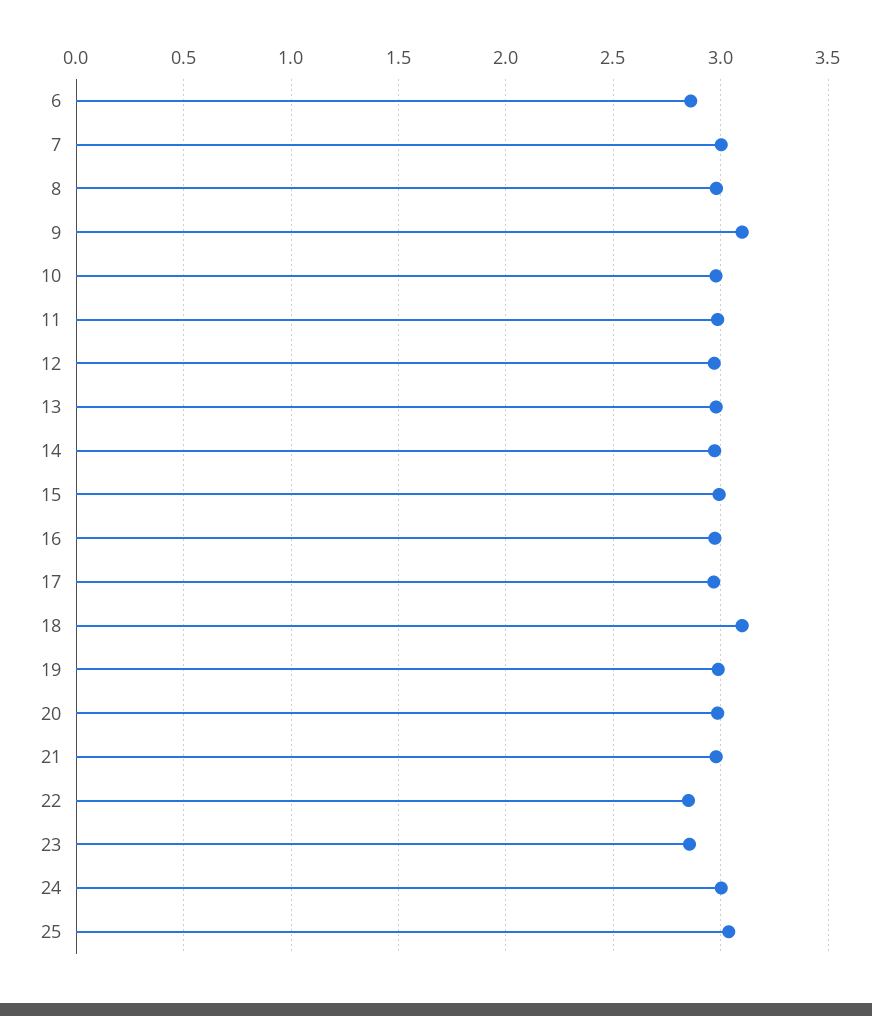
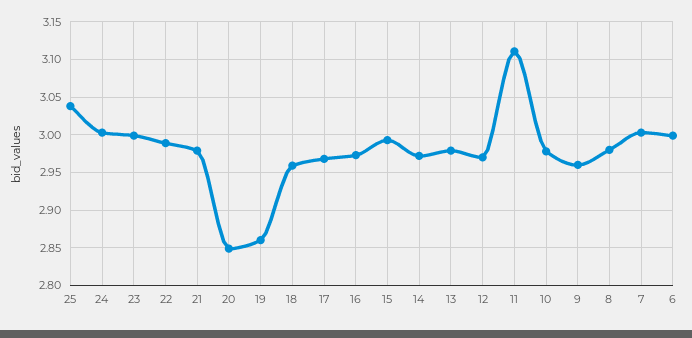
  {
-   "6": 2.85,
+   "6": 3,
    "7": 3,
    "8": 2.98,
-   "9": 3.1,
+   "9": 2.96,
    "10": 2.98,
-   "11": 3,
+   "11": 3.11,
    "12": 2.97,
    "13": 2.98,
    "14": 2.97,
    "15": 2.99,
    "16": 2.97,
    "17": 2.97,
-   "18": 3.1,
+   "18": 2.96,
-   "19": 3,
+   "19": 2.86,
-   "20": 3,
+   "20": 2.85,
    "21": 2.98,
-   "22": 2.85,
+   "22": 2.99,
-   "23": 2.85,
+   "23": 3,
    "24": 3,
    "25": 3.04
  }

